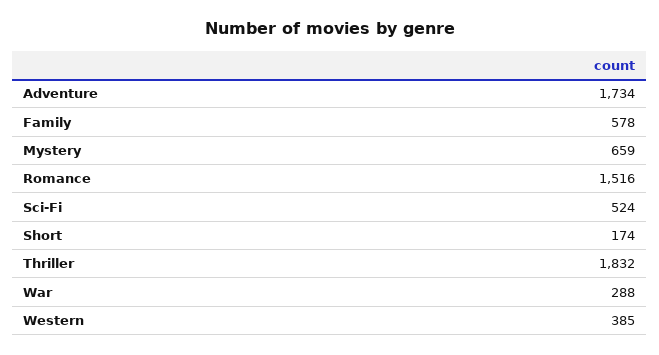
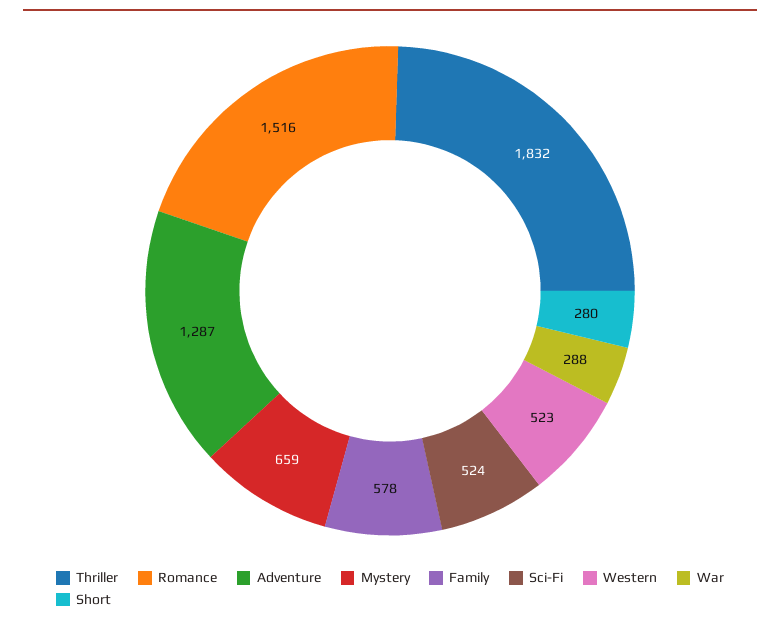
  {
-   "Adventure": 1734,
+   "Adventure": 1287,
    "Family": 578,
    "Mystery": 659,
    "Romance": 1516,
    "Sci-Fi": 524,
-   "Short": 174,
+   "Short": 280,
    "Thriller": 1832,
    "War": 288,
-   "Western": 385
+   "Western": 523
  }

